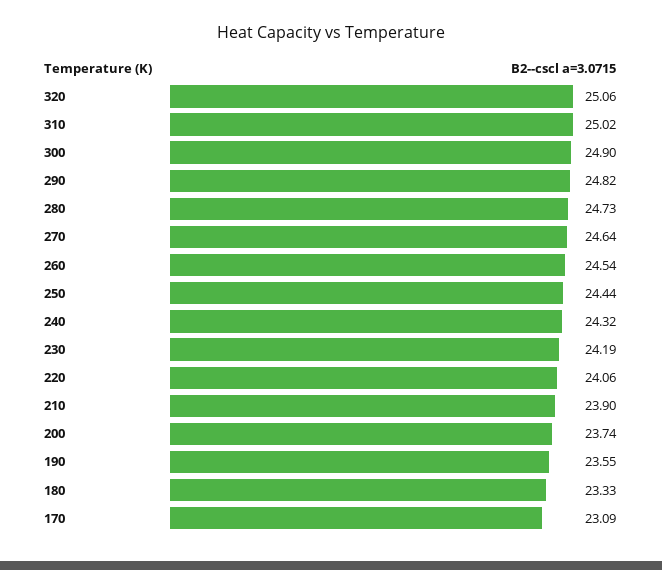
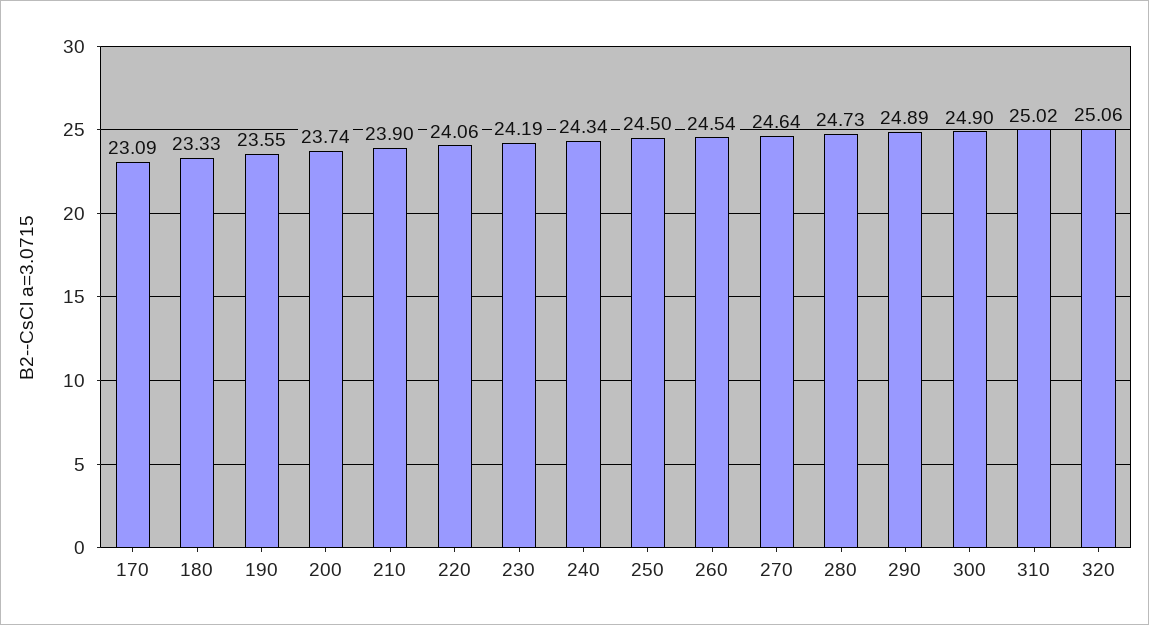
  {
    "320": 25.06,
    "310": 25.02,
    "300": 24.9,
-   "290": 24.82,
+   "290": 24.89,
    "280": 24.73,
    "270": 24.64,
    "260": 24.54,
-   "250": 24.44,
+   "250": 24.5,
-   "240": 24.32,
+   "240": 24.34,
    "230": 24.19,
    "220": 24.06,
    "210": 23.9,
    "200": 23.74,
    "190": 23.55,
    "180": 23.33,
    "170": 23.09
  }

